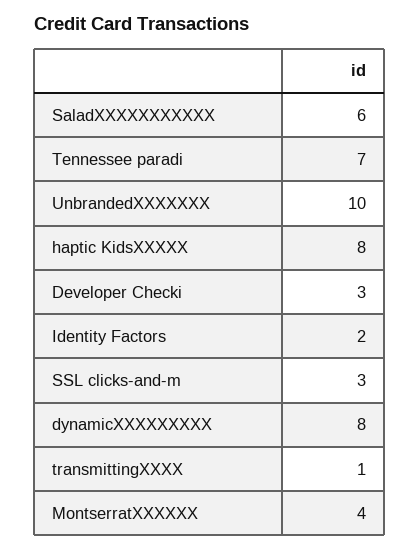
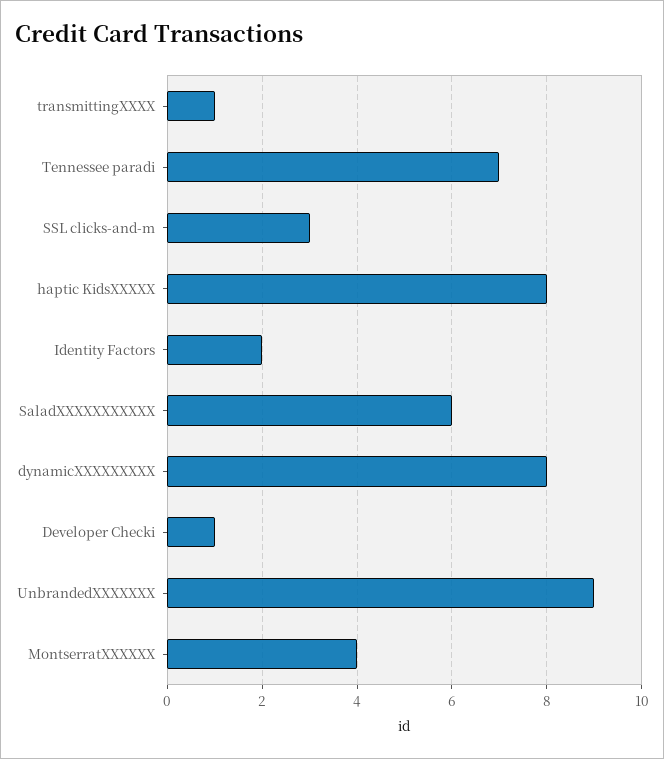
  {
    "SaladXXXXXXXXXXX": 6,
    "Tennessee paradi": 7,
-   "UnbrandedXXXXXXX": 10,
+   "UnbrandedXXXXXXX": 9,
    "haptic KidsXXXXX": 8,
-   "Developer Checki": 3,
+   "Developer Checki": 1,
    "Identity Factors": 2,
    "SSL clicks-and-m": 3,
    "dynamicXXXXXXXXX": 8,
    "transmittingXXXX": 1,
    "MontserratXXXXXX": 4
  }

